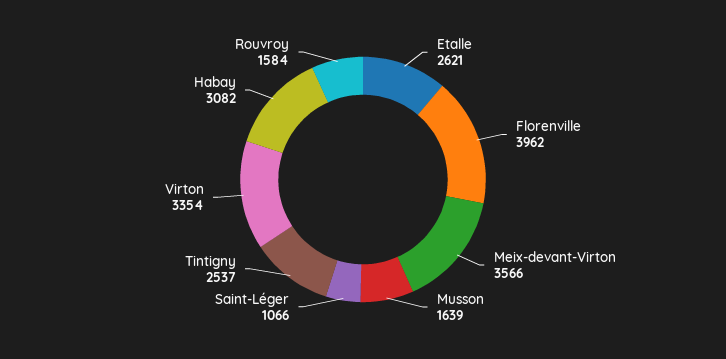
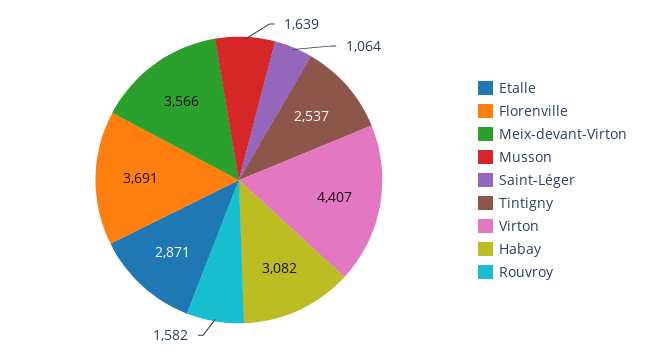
  {
-   "Etalle": 2621,
+   "Etalle": 2871,
-   "Florenville": 3962,
+   "Florenville": 3691,
    "Meix-devant-Virton": 3566,
    "Musson": 1639,
-   "Saint-Léger": 1066,
+   "Saint-Léger": 1064,
    "Tintigny": 2537,
-   "Virton": 3354,
+   "Virton": 4407,
    "Habay": 3082,
-   "Rouvroy": 1584
+   "Rouvroy": 1582
  }

